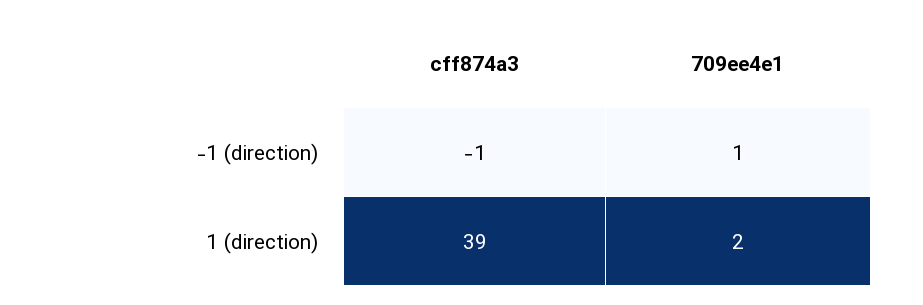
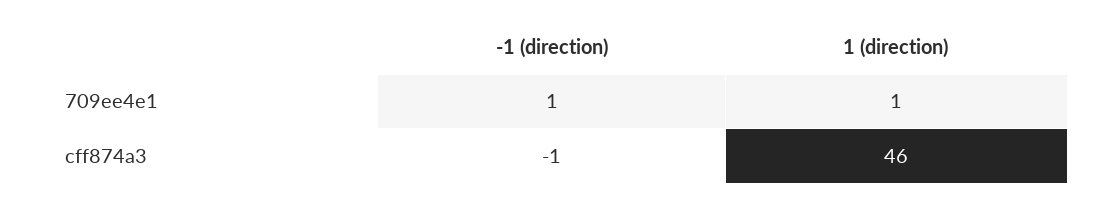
  {
    "cff874a3": {
      "-1 (direction)": -1,
-     "1 (direction)": 39
+     "1 (direction)": 46
    },
    "709ee4e1": {
      "-1 (direction)": 1,
-     "1 (direction)": 2
+     "1 (direction)": 1
    }
  }

